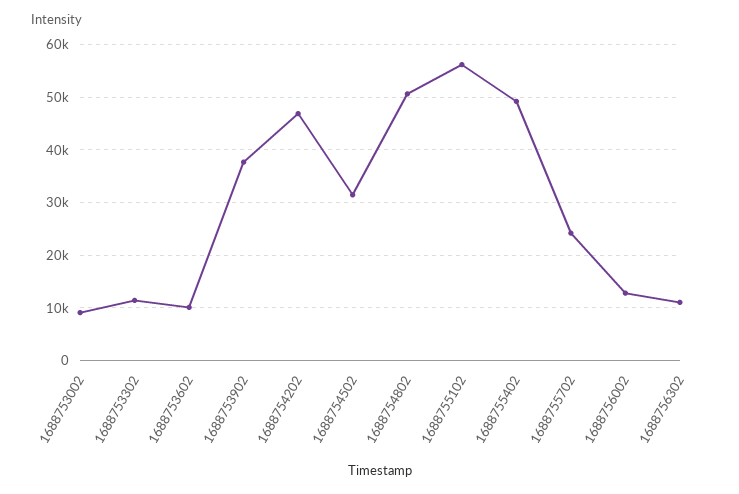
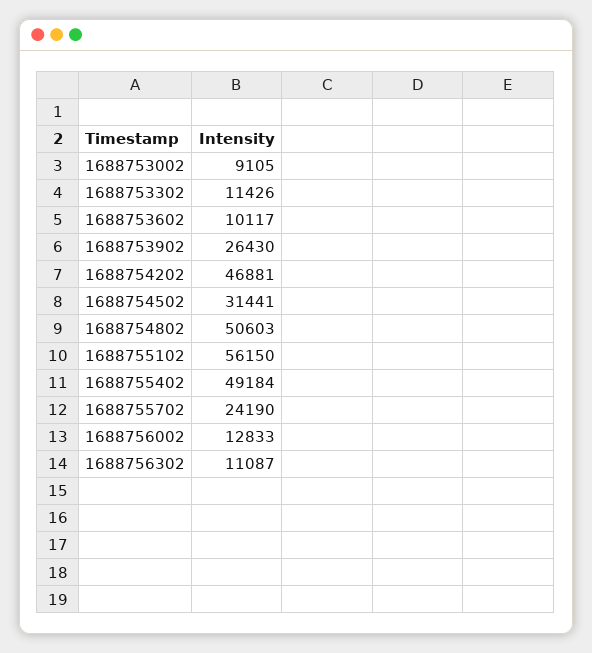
  {
    "1688753002": 9105,
    "1688753302": 11426,
    "1688753602": 10117,
-   "1688753902": 38000,
+   "1688753902": 26430,
    "1688754202": 46881,
    "1688754502": 31441,
    "1688754802": 50603,
    "1688755102": 56150,
    "1688755402": 49184,
    "1688755702": 24190,
    "1688756002": 12833,
    "1688756302": 11087
  }

